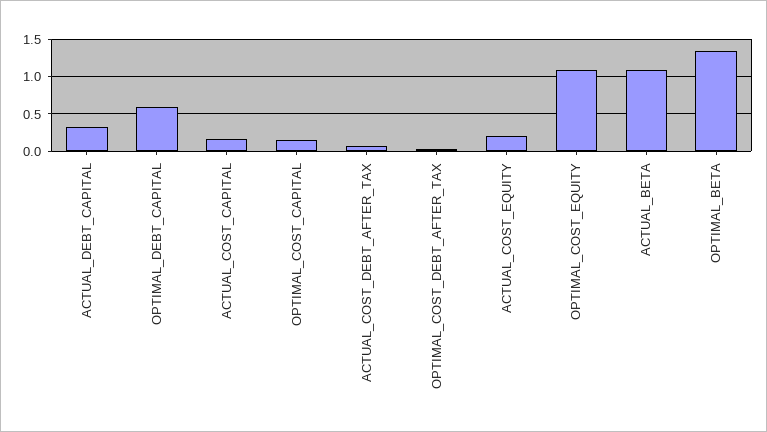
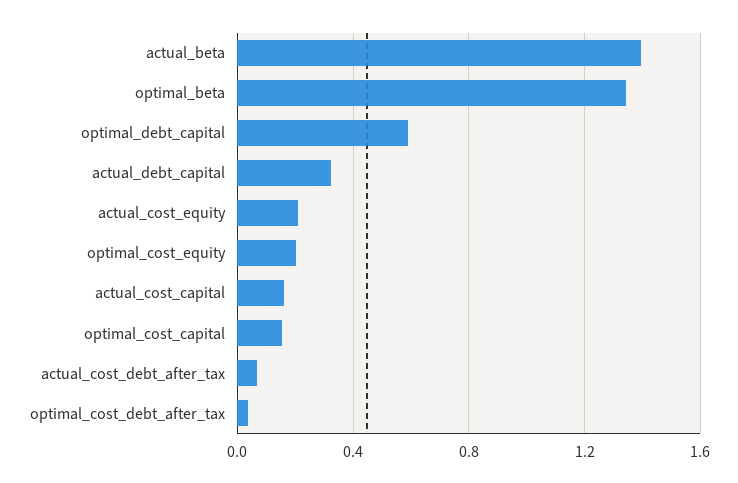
  {
    "ACTUAL_DEBT_CAPITAL": 0.35,
    "OPTIMAL_DEBT_CAPITAL": 0.6,
    "ACTUAL_COST_CAPITAL": 0.15,
    "OPTIMAL_COST_CAPITAL": 0.15,
    "ACTUAL_COST_DEBT_AFTER_TAX": 0.05,
    "OPTIMAL_COST_DEBT_AFTER_TAX": 0.05,
    "ACTUAL_COST_EQUITY": 0.2,
-   "OPTIMAL_COST_EQUITY": 1.1,
+   "OPTIMAL_COST_EQUITY": 0.2,
-   "ACTUAL_BETA": 1.1,
+   "ACTUAL_BETA": 1.4,
    "OPTIMAL_BETA": 1.35
  }

